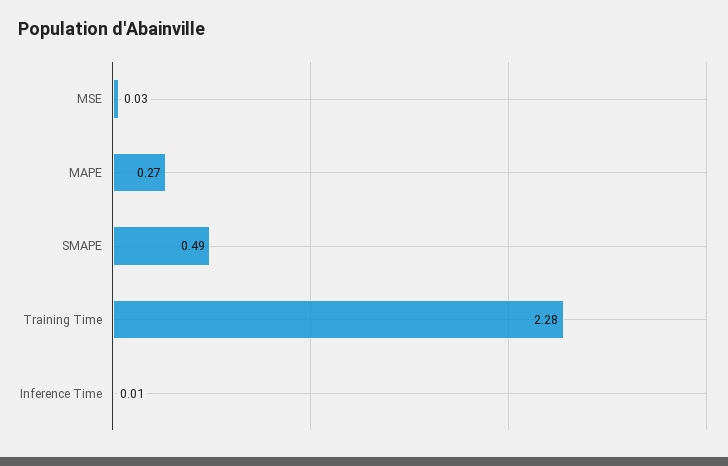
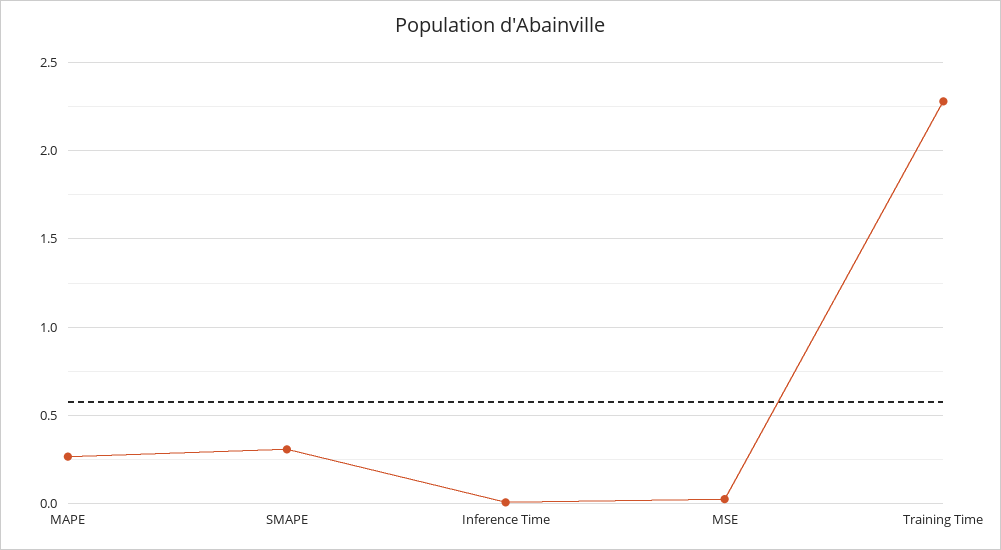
  {
    "MSE": 0.03,
    "MAPE": 0.27,
-   "SMAPE": 0.49,
+   "SMAPE": 0.3,
    "Training Time": 2.28,
    "Inference Time": 0.01
  }

